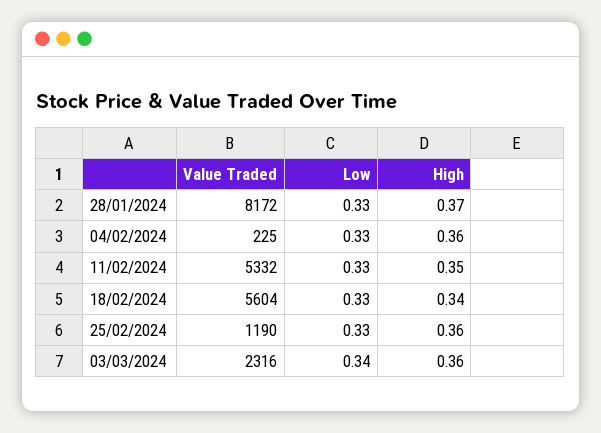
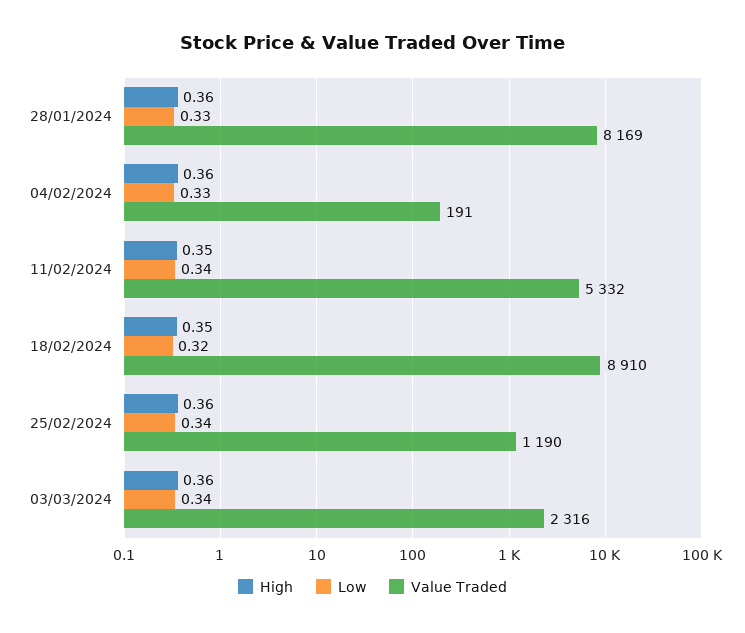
  {
    "Value Traded": {
-     "28/01/2024": 8172,
+     "28/01/2024": 8169,
-     "04/02/2024": 225,
+     "04/02/2024": 191,
      "11/02/2024": 5332,
-     "18/02/2024": 5604,
+     "18/02/2024": 8910,
      "25/02/2024": 1190,
      "03/03/2024": 2316
    },
    "Low": {
      "28/01/2024": 0.33,
      "04/02/2024": 0.33,
-     "11/02/2024": 0.33,
+     "11/02/2024": 0.34,
-     "18/02/2024": 0.33,
+     "18/02/2024": 0.32,
-     "25/02/2024": 0.33,
+     "25/02/2024": 0.34,
      "03/03/2024": 0.34
    },
    "High": {
-     "28/01/2024": 0.37,
+     "28/01/2024": 0.36,
      "04/02/2024": 0.36,
      "11/02/2024": 0.35,
-     "18/02/2024": 0.34,
+     "18/02/2024": 0.35,
      "25/02/2024": 0.36,
      "03/03/2024": 0.36
    }
  }

